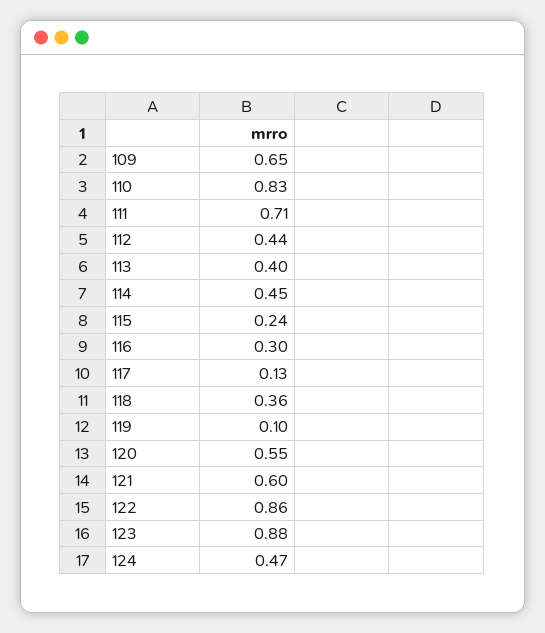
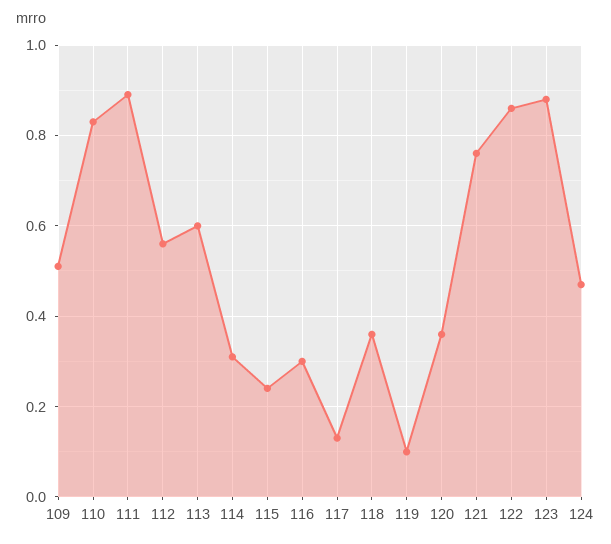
  {
-   "109": 0.65,
+   "109": 0.5,
    "110": 0.83,
-   "111": 0.71,
+   "111": 0.9,
-   "112": 0.44,
+   "112": 0.55,
-   "113": 0.4,
+   "113": 0.6,
-   "114": 0.45,
+   "114": 0.3,
    "115": 0.24,
    "116": 0.3,
    "117": 0.13,
    "118": 0.36,
    "119": 0.1,
-   "120": 0.55,
+   "120": 0.35,
-   "121": 0.6,
+   "121": 0.75,
    "122": 0.86,
    "123": 0.88,
    "124": 0.47
  }

